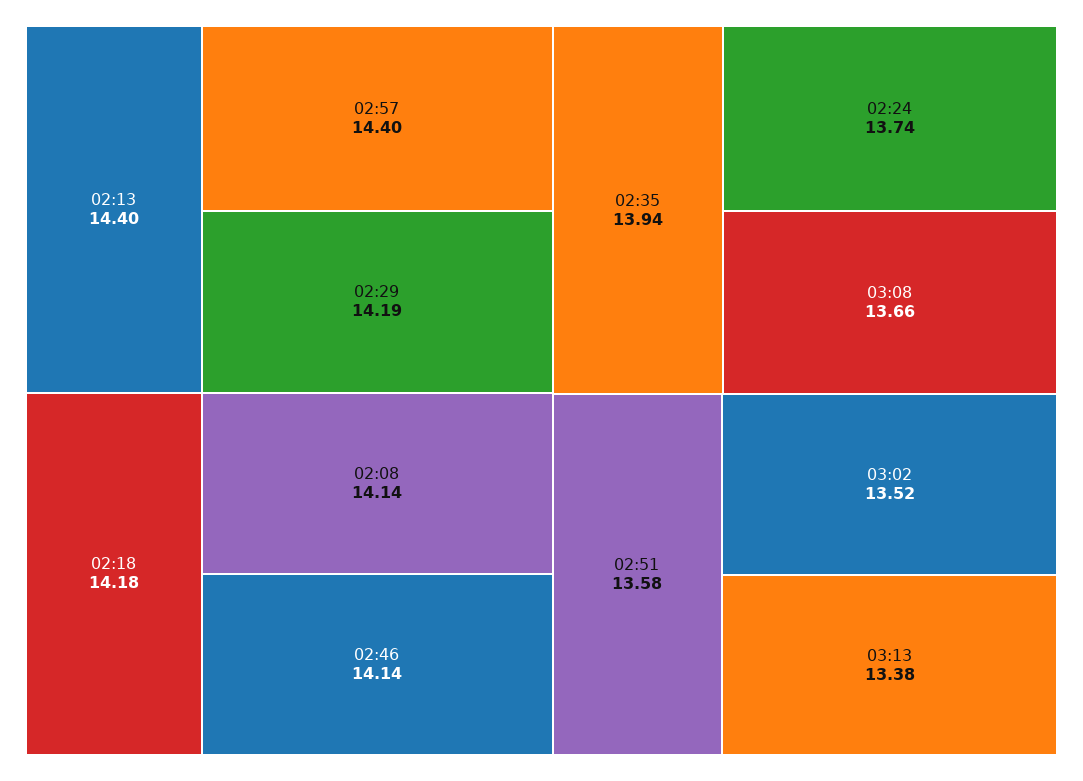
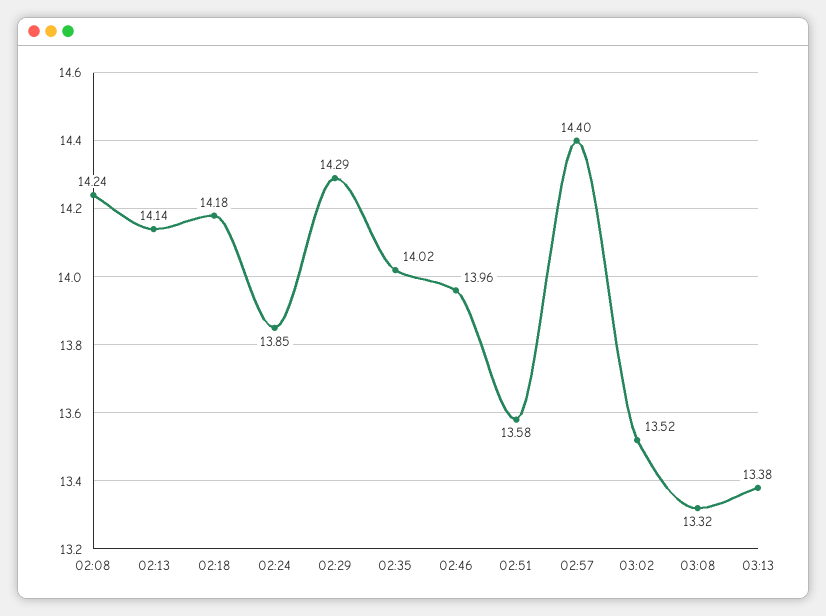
  {
-   "02:13": 14.4,
+   "02:13": 14.14,
    "02:57": 14.4,
-   "02:29": 14.19,
+   "02:29": 14.29,
    "02:18": 14.18,
-   "02:08": 14.14,
+   "02:08": 14.24,
-   "02:46": 14.14,
+   "02:46": 13.96,
-   "02:35": 13.94,
+   "02:35": 14.02,
-   "02:24": 13.74,
+   "02:24": 13.85,
-   "03:08": 13.66,
+   "03:08": 13.32,
    "02:51": 13.58,
    "03:02": 13.52,
    "03:13": 13.38
  }

